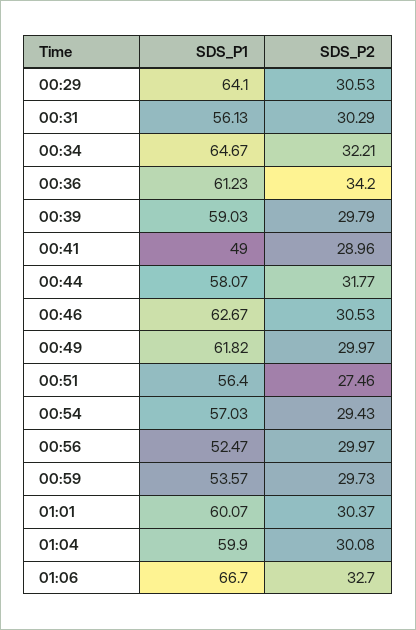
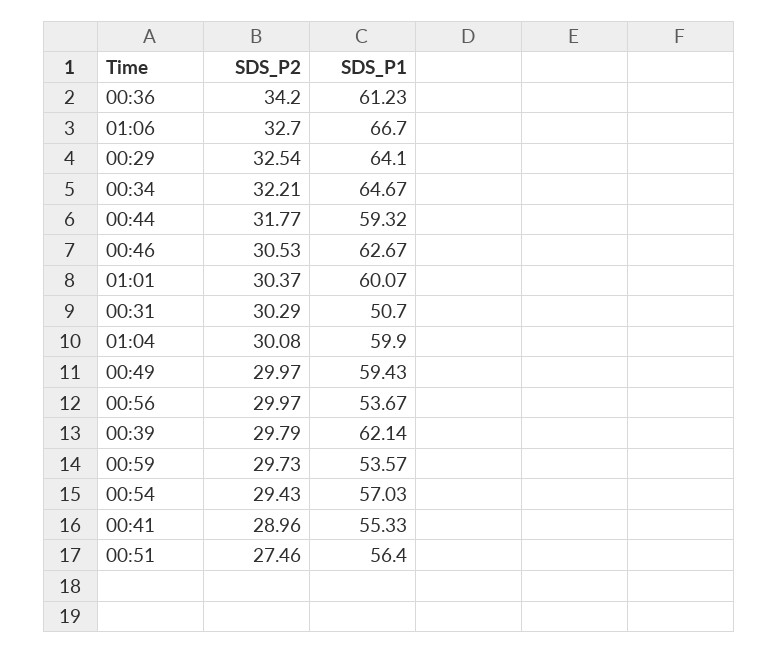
  {
    "SDS_P1": {
      "00:29": 64.1,
-     "00:31": 56.13,
+     "00:31": 50.7,
      "00:34": 64.67,
      "00:36": 61.23,
-     "00:39": 59.03,
+     "00:39": 62.14,
-     "00:41": 49,
+     "00:41": 55.33,
-     "00:44": 58.07,
+     "00:44": 59.32,
      "00:46": 62.67,
-     "00:49": 61.82,
+     "00:49": 59.43,
      "00:51": 56.4,
      "00:54": 57.03,
-     "00:56": 52.47,
+     "00:56": 53.67,
      "00:59": 53.57,
      "01:01": 60.07,
      "01:04": 59.9,
      "01:06": 66.7
    },
    "SDS_P2": {
-     "00:29": 30.53,
+     "00:29": 32.54,
      "00:31": 30.29,
      "00:34": 32.21,
      "00:36": 34.2,
      "00:39": 29.79,
      "00:41": 28.96,
      "00:44": 31.77,
      "00:46": 30.53,
      "00:49": 29.97,
      "00:51": 27.46,
      "00:54": 29.43,
      "00:56": 29.97,
      "00:59": 29.73,
      "01:01": 30.37,
      "01:04": 30.08,
      "01:06": 32.7
    }
  }

